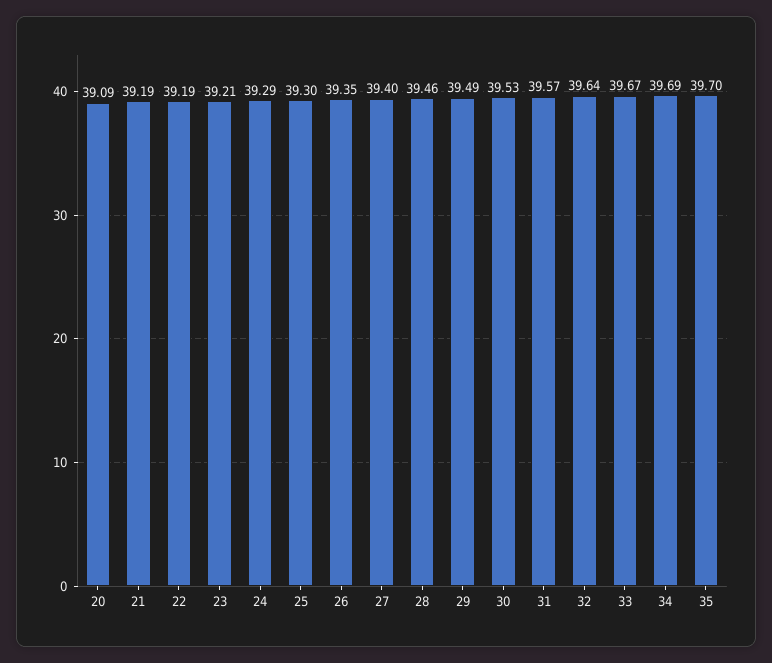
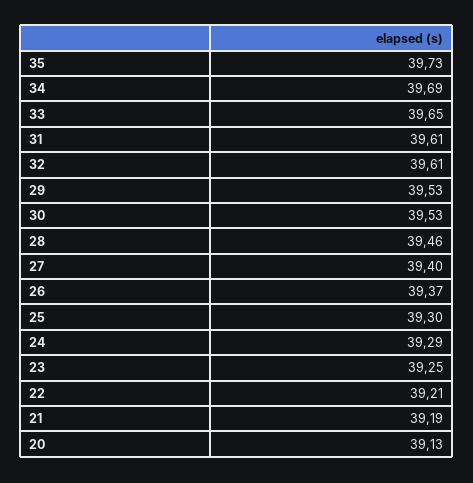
  {
-   "20": 39.09,
+   "20": 39.13,
    "21": 39.19,
-   "22": 39.19,
+   "22": 39.21,
-   "23": 39.21,
+   "23": 39.25,
    "24": 39.29,
    "25": 39.3,
-   "26": 39.35,
+   "26": 39.37,
    "27": 39.4,
    "28": 39.46,
-   "29": 39.49,
+   "29": 39.53,
    "30": 39.53,
-   "31": 39.57,
+   "31": 39.61,
-   "32": 39.64,
+   "32": 39.61,
-   "33": 39.67,
+   "33": 39.65,
    "34": 39.69,
-   "35": 39.7
+   "35": 39.73
  }

